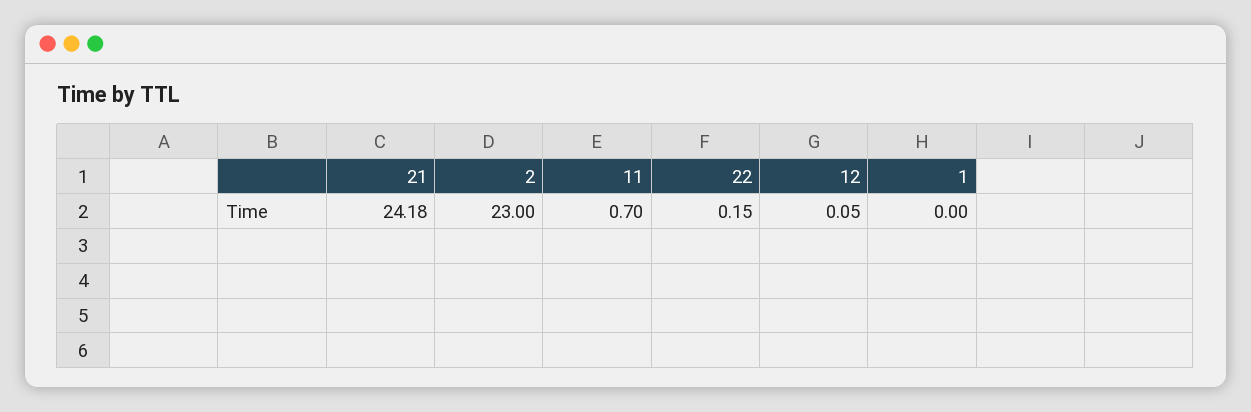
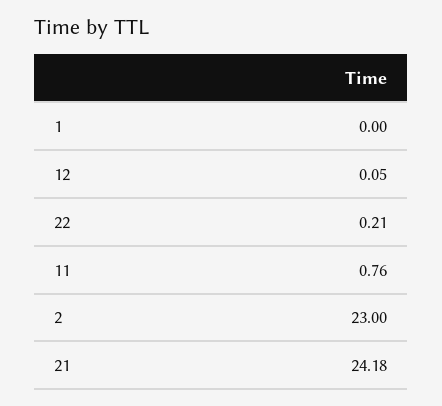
  {
    "21": 24.18,
    "2": 23,
-   "11": 0.7,
+   "11": 0.76,
-   "22": 0.15,
+   "22": 0.21,
    "12": 0.05,
    "1": 0
  }

